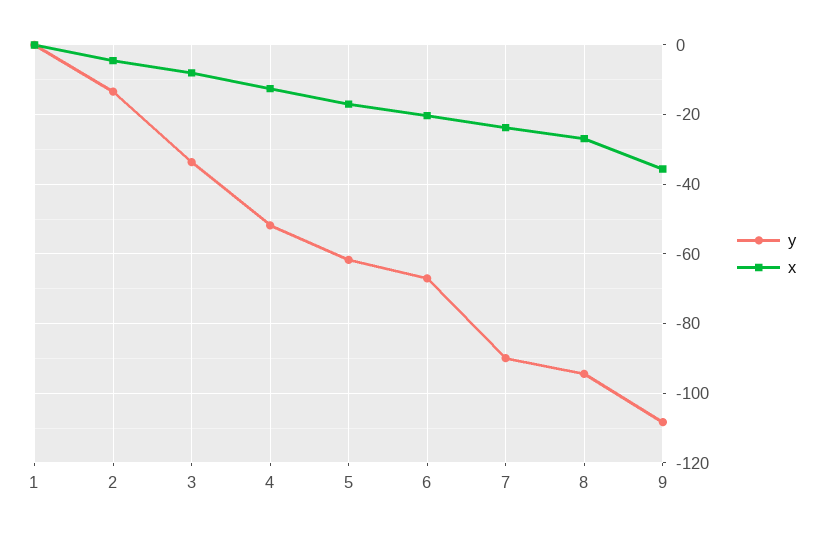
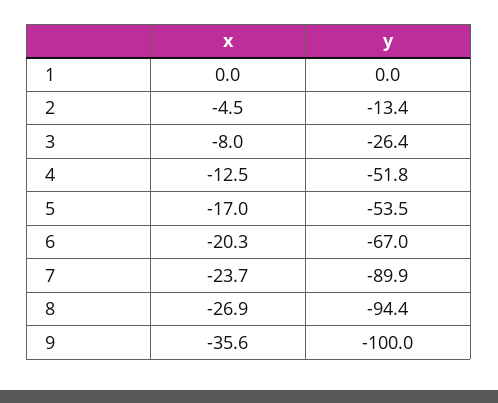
  {
    "y": {
      "1": 0,
      "2": -13.4,
-     "3": -34,
+     "3": -26.4,
      "4": -51.8,
-     "5": -62,
+     "5": -53.5,
      "6": -67,
      "7": -89.9,
      "8": -94.4,
-     "9": -108
+     "9": -100
    },
    "x": {
      "1": 0,
      "2": -4.5,
      "3": -8,
      "4": -12.5,
      "5": -17,
      "6": -20.3,
      "7": -23.7,
      "8": -26.9,
      "9": -35.6
    }
  }

